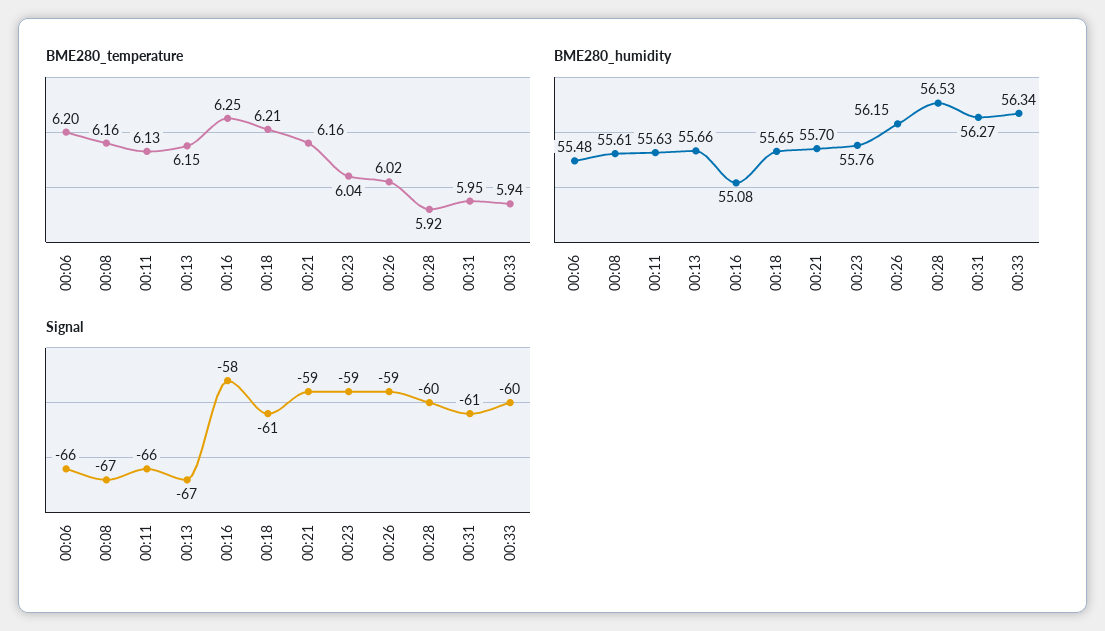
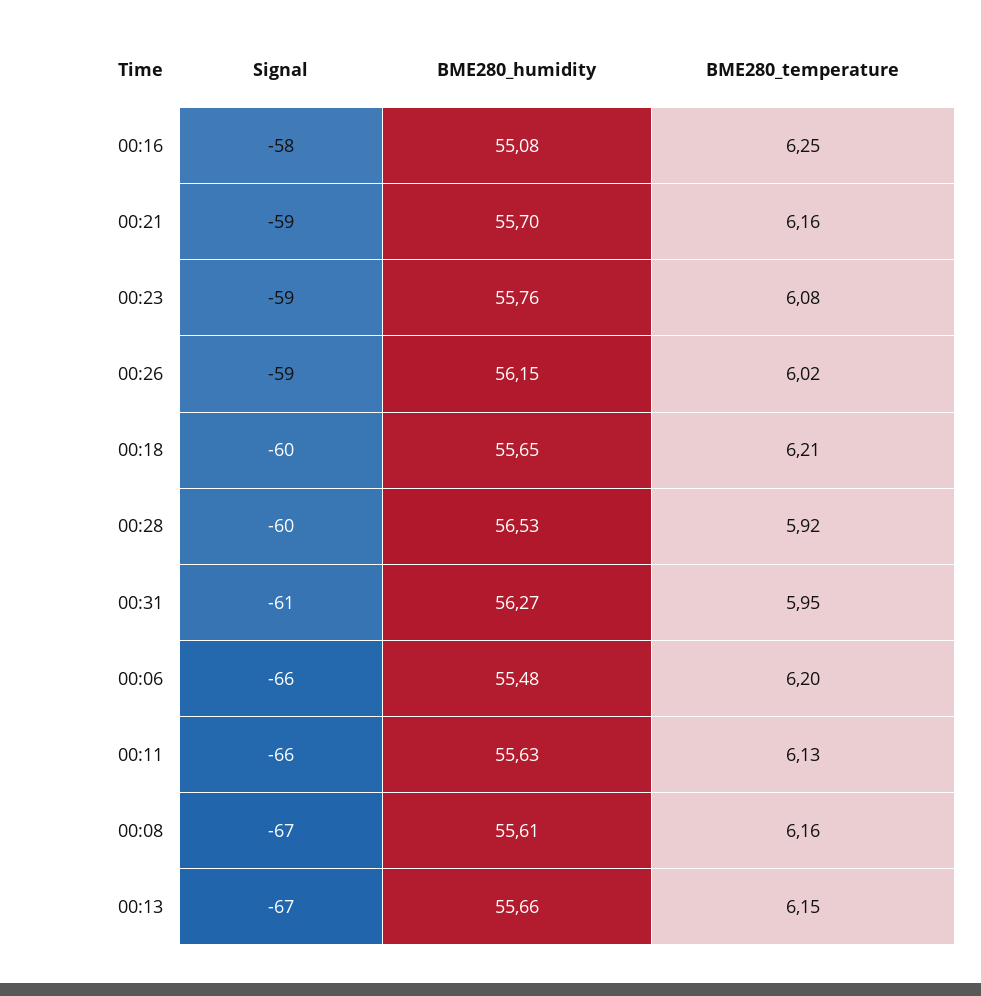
  {
    "BME280_temperature": {
      "00:06": 6.2,
      "00:08": 6.16,
      "00:11": 6.13,
      "00:13": 6.15,
      "00:16": 6.25,
      "00:18": 6.21,
      "00:21": 6.16,
-     "00:23": 6.04,
+     "00:23": 6.08,
      "00:26": 6.02,
      "00:28": 5.92,
-     "00:31": 5.95,
+     "00:31": 5.95
-     "00:33": 5.94
    },
    "BME280_humidity": {
      "00:06": 55.48,
      "00:08": 55.61,
      "00:11": 55.63,
      "00:13": 55.66,
      "00:16": 55.08,
      "00:18": 55.65,
      "00:21": 55.7,
      "00:23": 55.76,
      "00:26": 56.15,
      "00:28": 56.53,
-     "00:31": 56.27,
+     "00:31": 56.27
-     "00:33": 56.34
    },
    "Signal": {
      "00:06": -66,
      "00:08": -67,
      "00:11": -66,
      "00:13": -67,
      "00:16": -58,
-     "00:18": -61,
+     "00:18": -60,
      "00:21": -59,
      "00:23": -59,
      "00:26": -59,
      "00:28": -60,
-     "00:31": -61,
+     "00:31": -61
-     "00:33": -60
    }
  }

